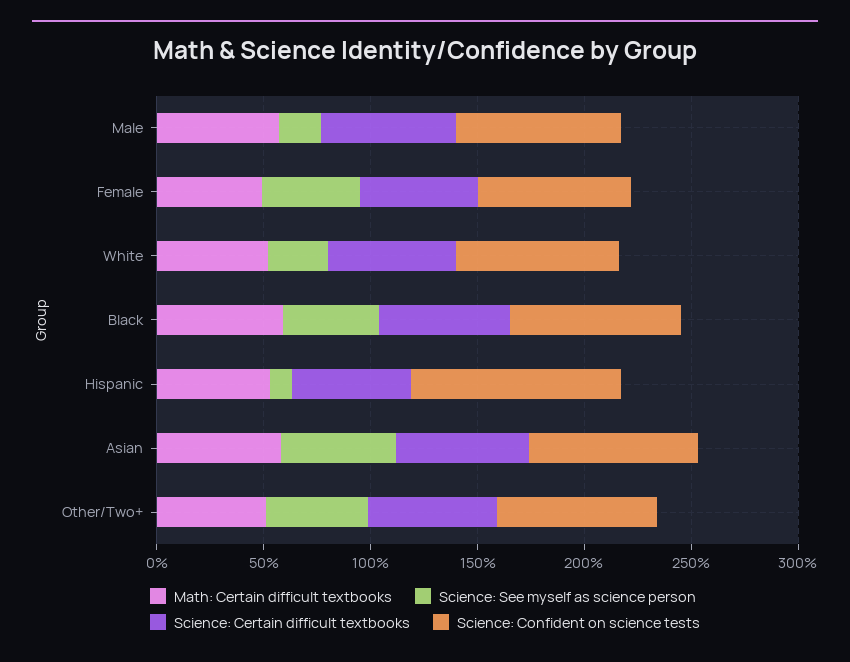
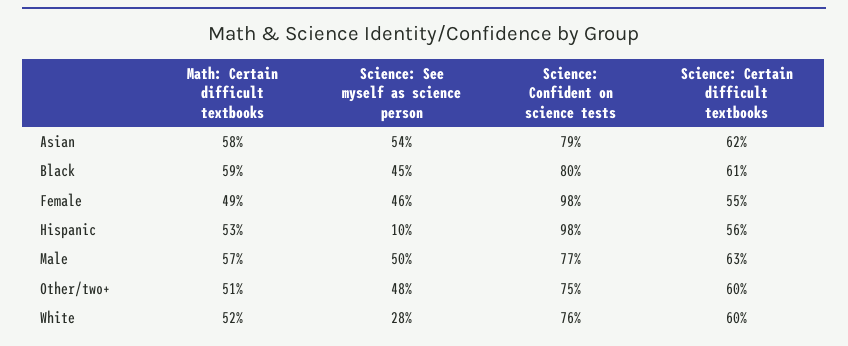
  {
    "Math: Certain difficult textbooks": {
      "Male": 57,
      "Female": 49,
      "White": 52,
      "Black": 59,
      "Hispanic": 53,
      "Asian": 58,
      "Other/Two+": 51
    },
    "Science: See myself as science person": {
-     "Male": 20,
+     "Male": 50,
      "Female": 46,
      "White": 28,
      "Black": 45,
      "Hispanic": 10,
      "Asian": 54,
      "Other/Two+": 48
    },
    "Science: Certain difficult textbooks": {
      "Male": 63,
      "Female": 55,
      "White": 60,
      "Black": 61,
      "Hispanic": 56,
      "Asian": 62,
      "Other/Two+": 60
    },
    "Science: Confident on science tests": {
      "Male": 77,
-     "Female": 70,
+     "Female": 98,
      "White": 76,
      "Black": 80,
      "Hispanic": 98,
      "Asian": 79,
      "Other/Two+": 75
    }
  }

